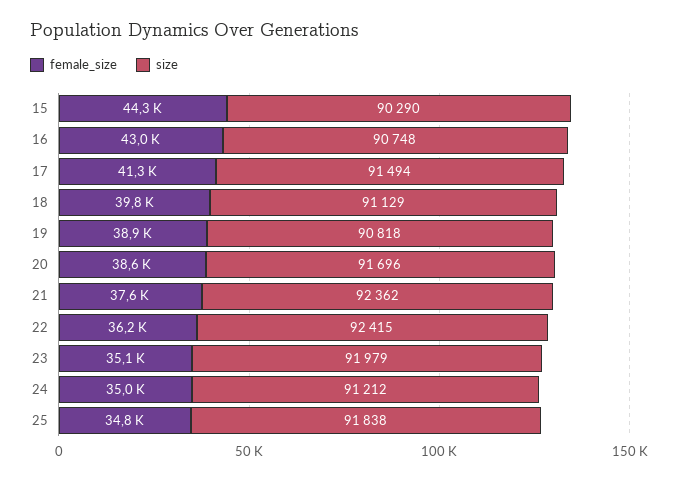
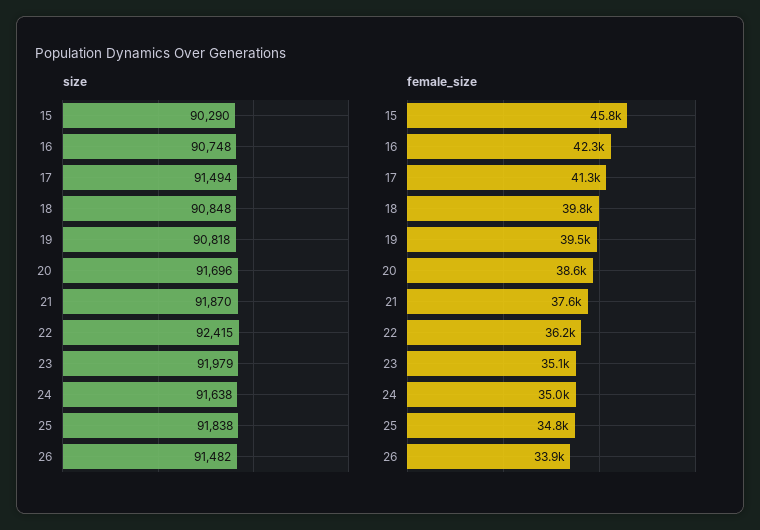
  {
    "female_size": {
-     "15": 44300,
+     "15": 45800,
-     "16": 43000,
+     "16": 42300,
      "17": 41300,
      "18": 39800,
-     "19": 38900,
+     "19": 39500,
      "20": 38600,
      "21": 37600,
      "22": 36200,
      "23": 35100,
      "24": 35000,
-     "25": 34800
+     "25": 34800,
+     "26": 33900
    },
    "size": {
      "15": 90290,
      "16": 90748,
      "17": 91494,
-     "18": 91129,
+     "18": 90848,
      "19": 90818,
      "20": 91696,
-     "21": 92362,
+     "21": 91870,
      "22": 92415,
      "23": 91979,
-     "24": 91212,
+     "24": 91638,
-     "25": 91838
+     "25": 91838,
+     "26": 91482
    }
  }

